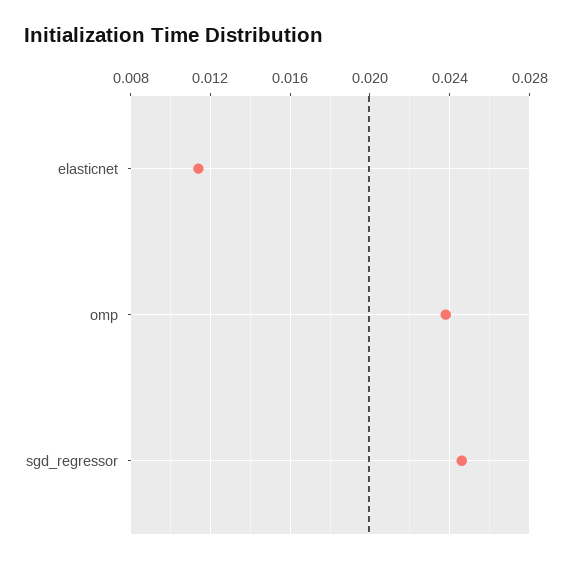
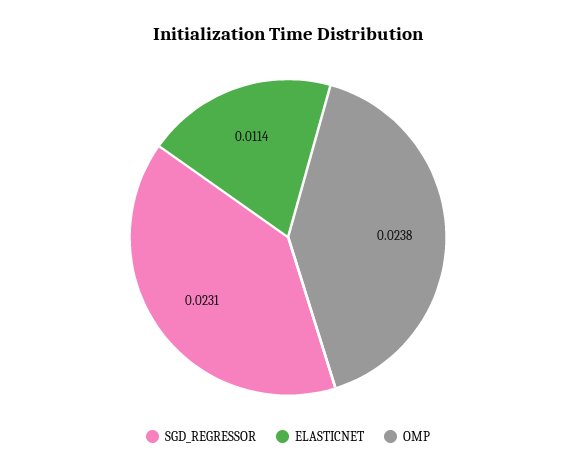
  {
    "elasticnet": 0.0114,
    "omp": 0.0238,
-   "sgd_regressor": 0.0245
+   "sgd_regressor": 0.0231
  }

